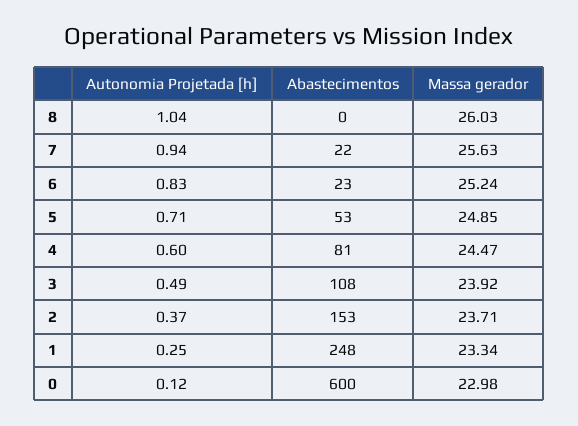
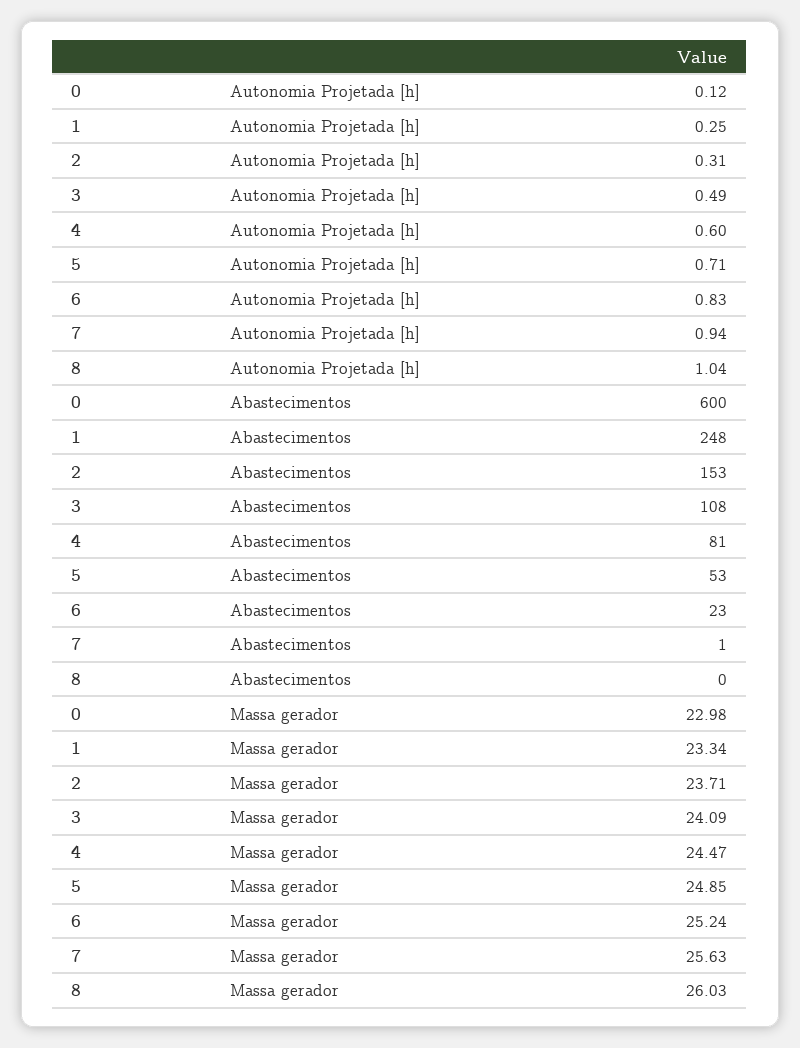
  {
    "Autonomia Projetada [h]": {
      "8": 1.04,
      "7": 0.94,
      "6": 0.83,
      "5": 0.71,
      "4": 0.6,
      "3": 0.49,
-     "2": 0.37,
+     "2": 0.31,
      "1": 0.25,
      "0": 0.12
    },
    "Abastecimentos": {
      "8": 0,
-     "7": 22,
+     "7": 1,
      "6": 23,
      "5": 53,
      "4": 81,
      "3": 108,
      "2": 153,
      "1": 248,
      "0": 600
    },
    "Massa gerador": {
      "8": 26.03,
      "7": 25.63,
      "6": 25.24,
      "5": 24.85,
      "4": 24.47,
-     "3": 23.92,
+     "3": 24.09,
      "2": 23.71,
      "1": 23.34,
      "0": 22.98
    }
  }

